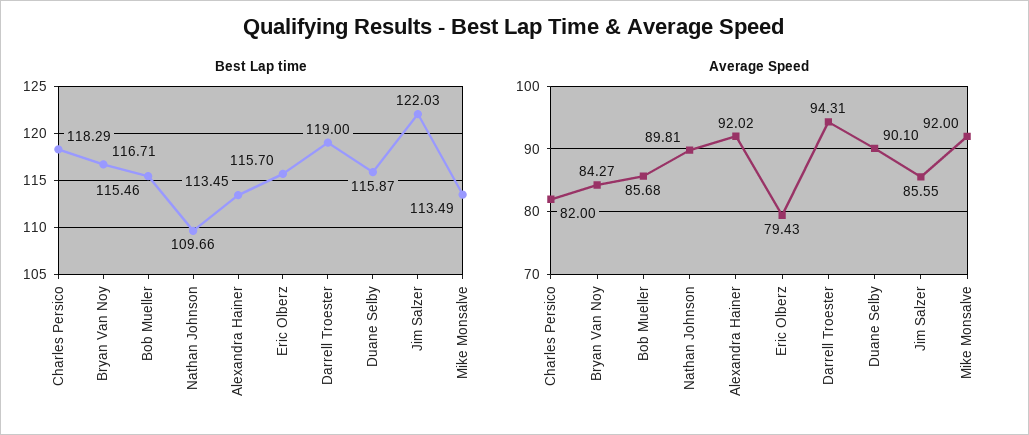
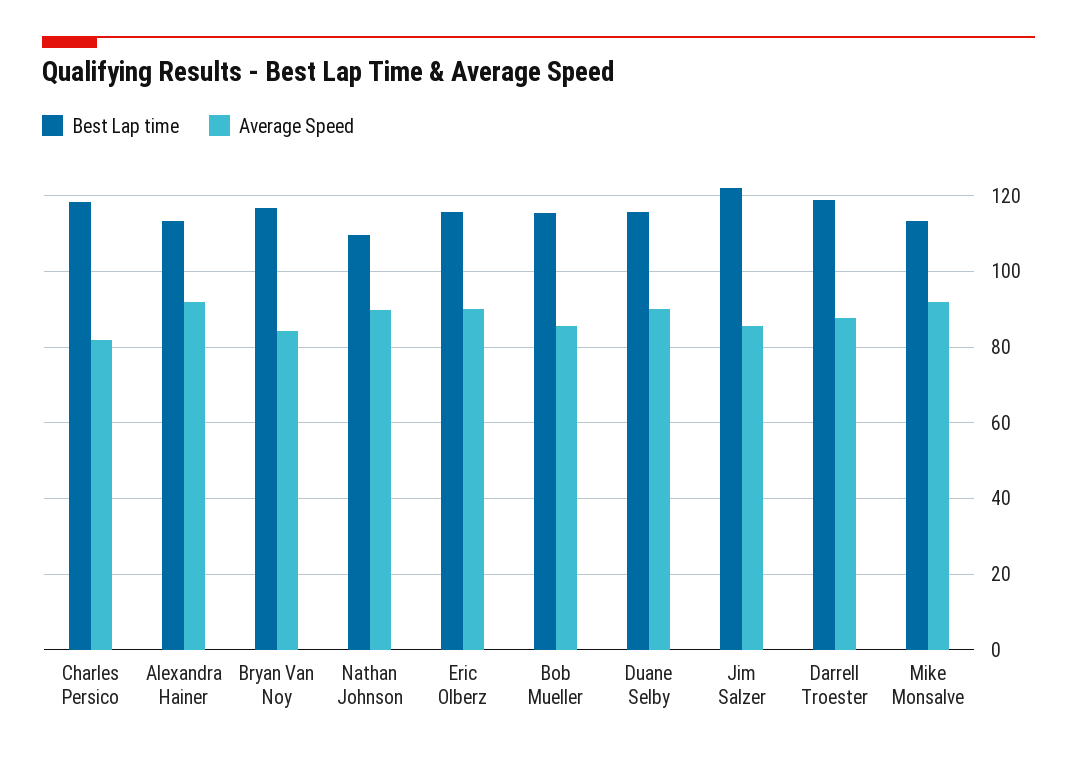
  {
    "Best Lap time": {
      "Charles Persico": 118.29,
      "Bryan Van Noy": 116.71,
      "Bob Mueller": 115.46,
      "Nathan Johnson": 109.66,
      "Alexandra Hainer": 113.45,
      "Eric Olberz": 115.7,
      "Darrell Troester": 119,
      "Duane Selby": 115.87,
      "Jim Salzer": 122.03,
      "Mike Monsalve": 113.49
    },
    "Average Speed": {
      "Charles Persico": 82,
      "Bryan Van Noy": 84.27,
      "Bob Mueller": 85.68,
      "Nathan Johnson": 89.81,
      "Alexandra Hainer": 92.02,
-     "Eric Olberz": 79.43,
+     "Eric Olberz": 90,
-     "Darrell Troester": 94.31,
+     "Darrell Troester": 88,
      "Duane Selby": 90.1,
      "Jim Salzer": 85.55,
      "Mike Monsalve": 92
    }
  }

